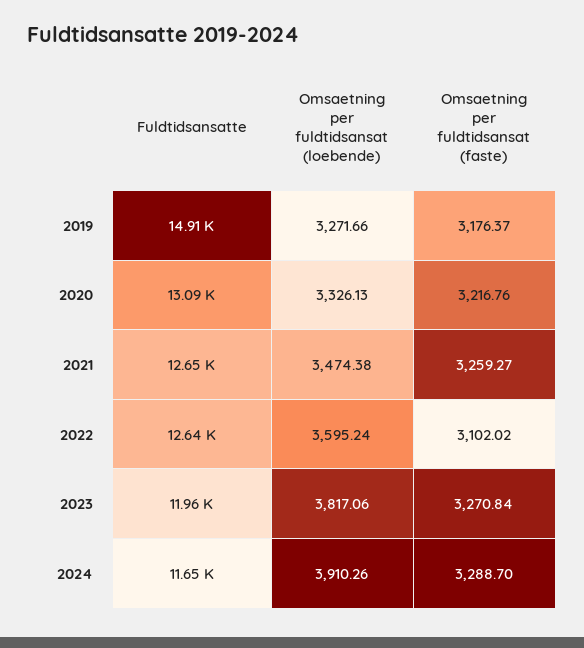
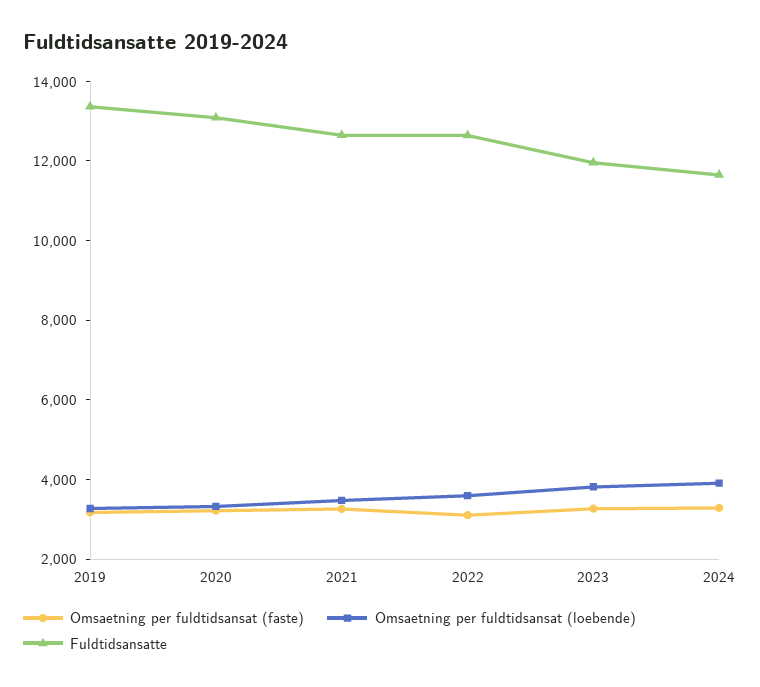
  {
    "Fuldtidsansatte": {
-     "2019": 14910,
+     "2019": 13500,
      "2020": 13090,
      "2021": 12650,
      "2022": 12640,
      "2023": 11960,
      "2024": 11650
    },
    "Omsaetning per fuldtidsansat (loebende)": {
      "2019": 3271.66,
      "2020": 3326.13,
      "2021": 3474.38,
      "2022": 3595.24,
      "2023": 3817.06,
      "2024": 3910.26
    },
    "Omsaetning per fuldtidsansat (faste)": {
      "2019": 3176.37,
      "2020": 3216.76,
      "2021": 3259.27,
      "2022": 3102.02,
      "2023": 3270.84,
      "2024": 3288.7
    }
  }

